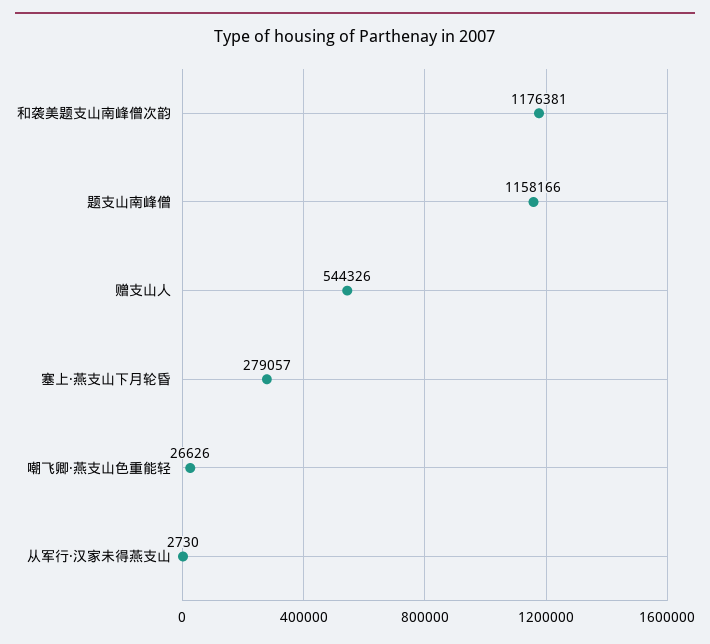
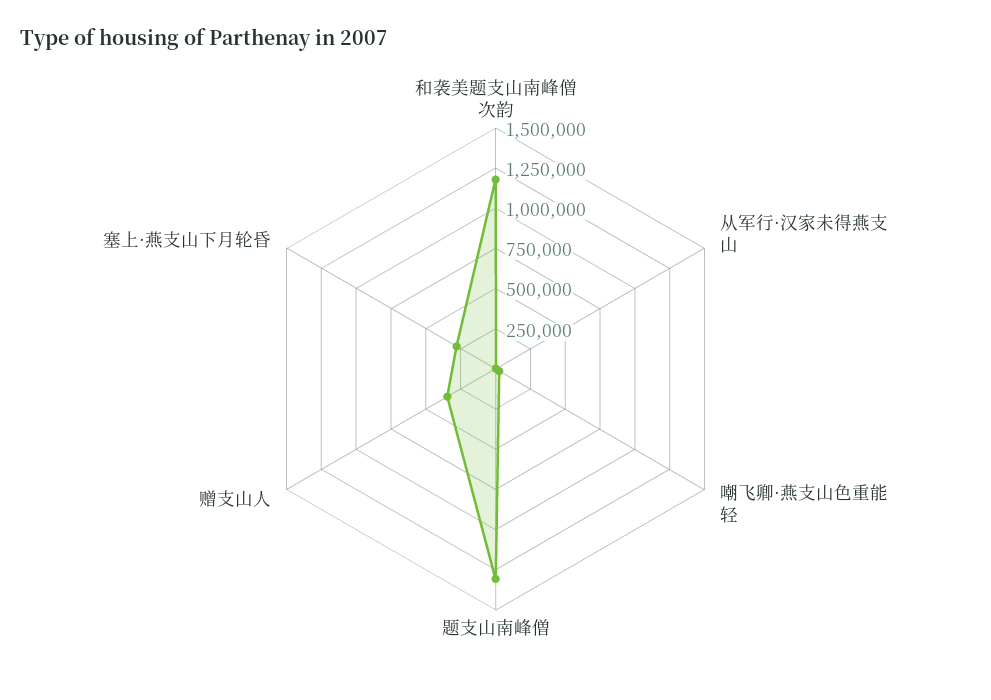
  {
    "和袭美题支山南峰僧次韵": 1176381,
-   "题支山南峰僧": 1158166,
+   "题支山南峰僧": 1300000,
-   "赠支山人": 544326,
+   "赠支山人": 350000,
    "塞上·燕支山下月轮昏": 279057,
    "嘲飞卿·燕支山色重能轻": 26626,
    "从军行·汉家未得燕支山": 2730
  }

